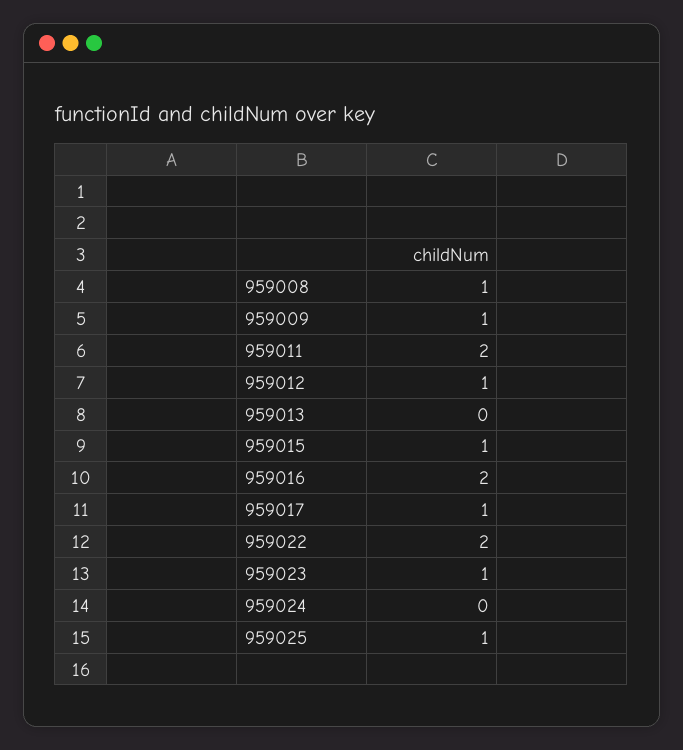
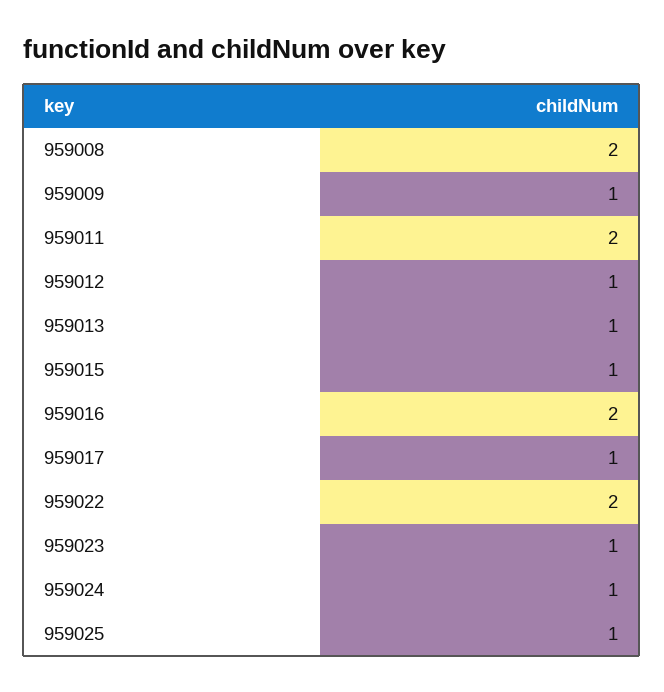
  {
-   "959008": 1,
+   "959008": 2,
    "959009": 1,
    "959011": 2,
    "959012": 1,
-   "959013": 0,
+   "959013": 1,
    "959015": 1,
    "959016": 2,
    "959017": 1,
    "959022": 2,
    "959023": 1,
-   "959024": 0,
+   "959024": 1,
    "959025": 1
  }

